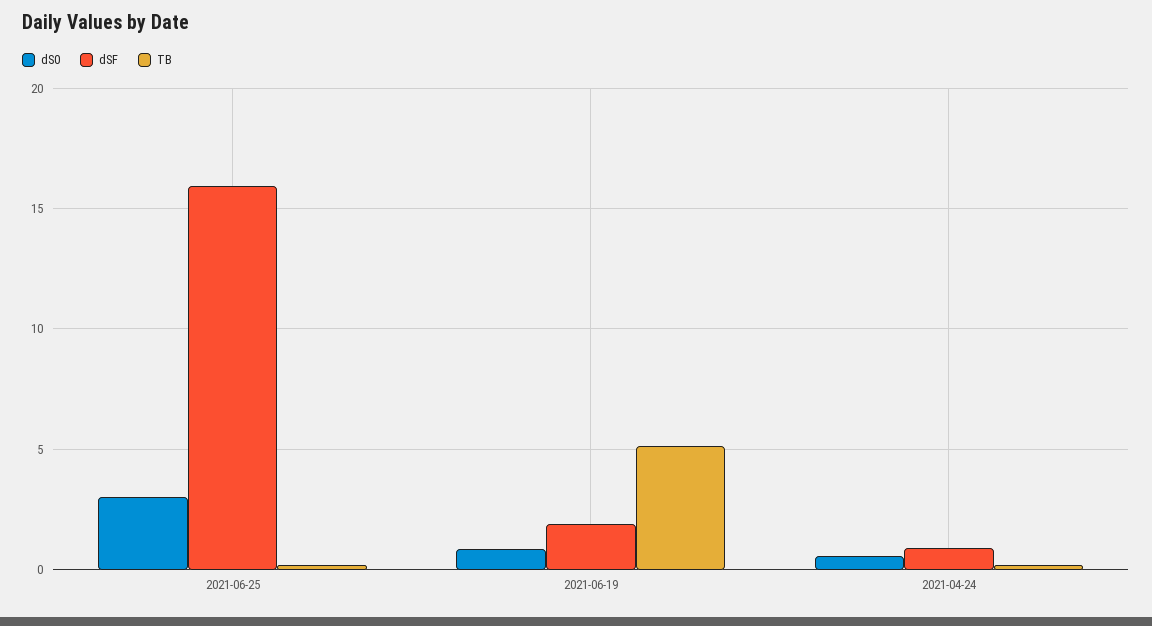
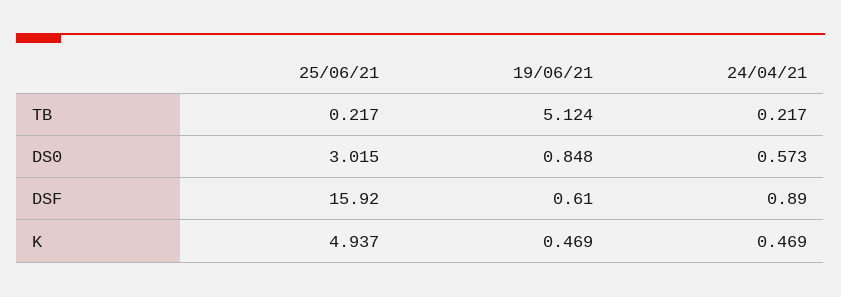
  {
    "dS0": {
      "2021-06-25": 3.015,
      "2021-06-19": 0.848,
      "2021-04-24": 0.573
    },
    "dSF": {
      "2021-06-25": 15.92,
-     "2021-06-19": 2,
+     "2021-06-19": 0.61,
      "2021-04-24": 0.89
    },
    "TB": {
      "2021-06-25": 0.217,
      "2021-06-19": 5.124,
      "2021-04-24": 0.217
-   }
+   },
+   "K": {
+     "2021-06-25": 4.937,
+     "2021-06-19": 0.469,
+     "2021-04-24": 0.469
+   }
  }

